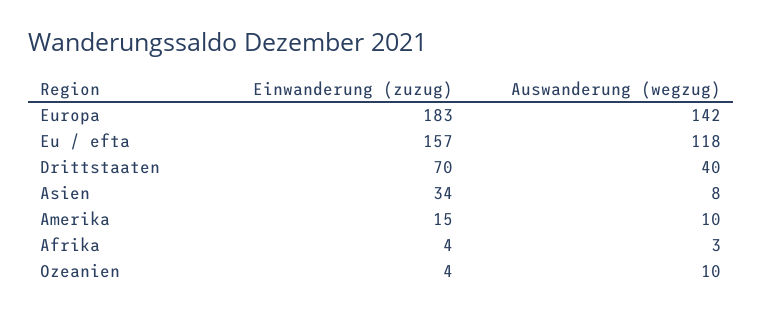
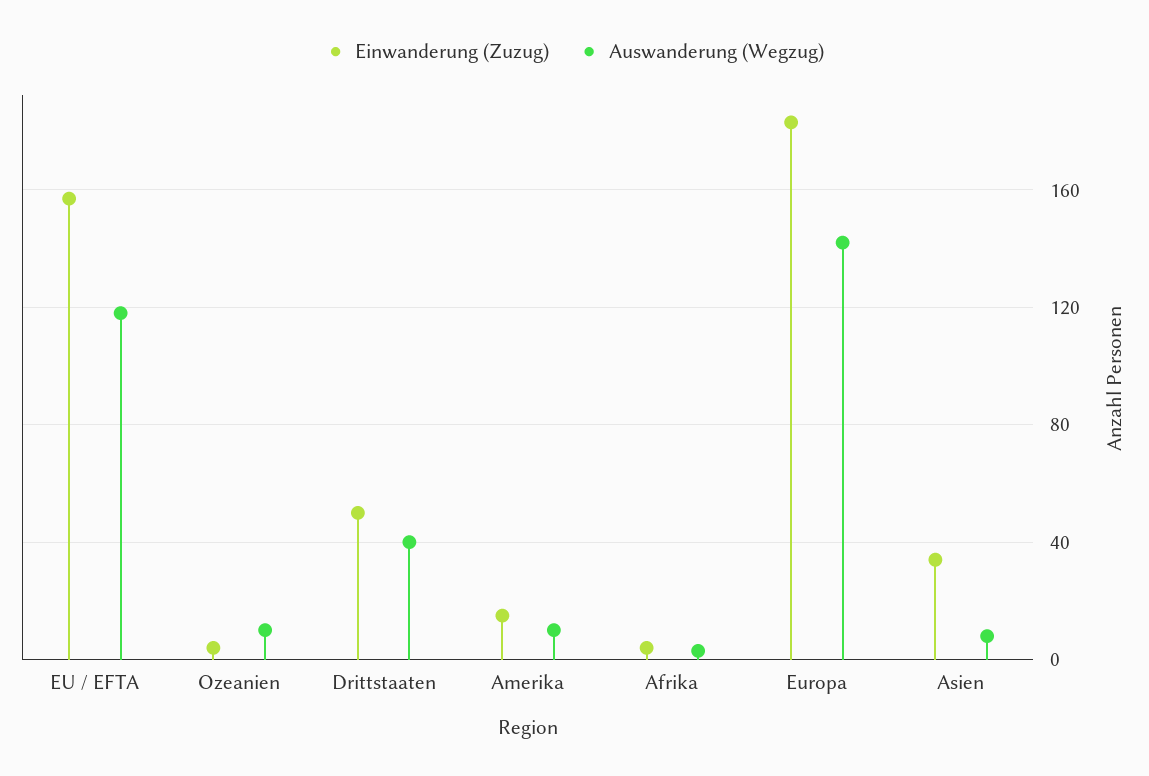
  {
    "Einwanderung (zuzug)": {
      "Europa": 183,
      "Eu / efta": 157,
-     "Drittstaaten": 70,
+     "Drittstaaten": 50,
      "Asien": 34,
      "Amerika": 15,
      "Afrika": 4,
      "Ozeanien": 4
    },
    "Auswanderung (wegzug)": {
      "Europa": 142,
      "Eu / efta": 118,
      "Drittstaaten": 40,
      "Asien": 8,
      "Amerika": 10,
      "Afrika": 3,
      "Ozeanien": 10
    }
  }

